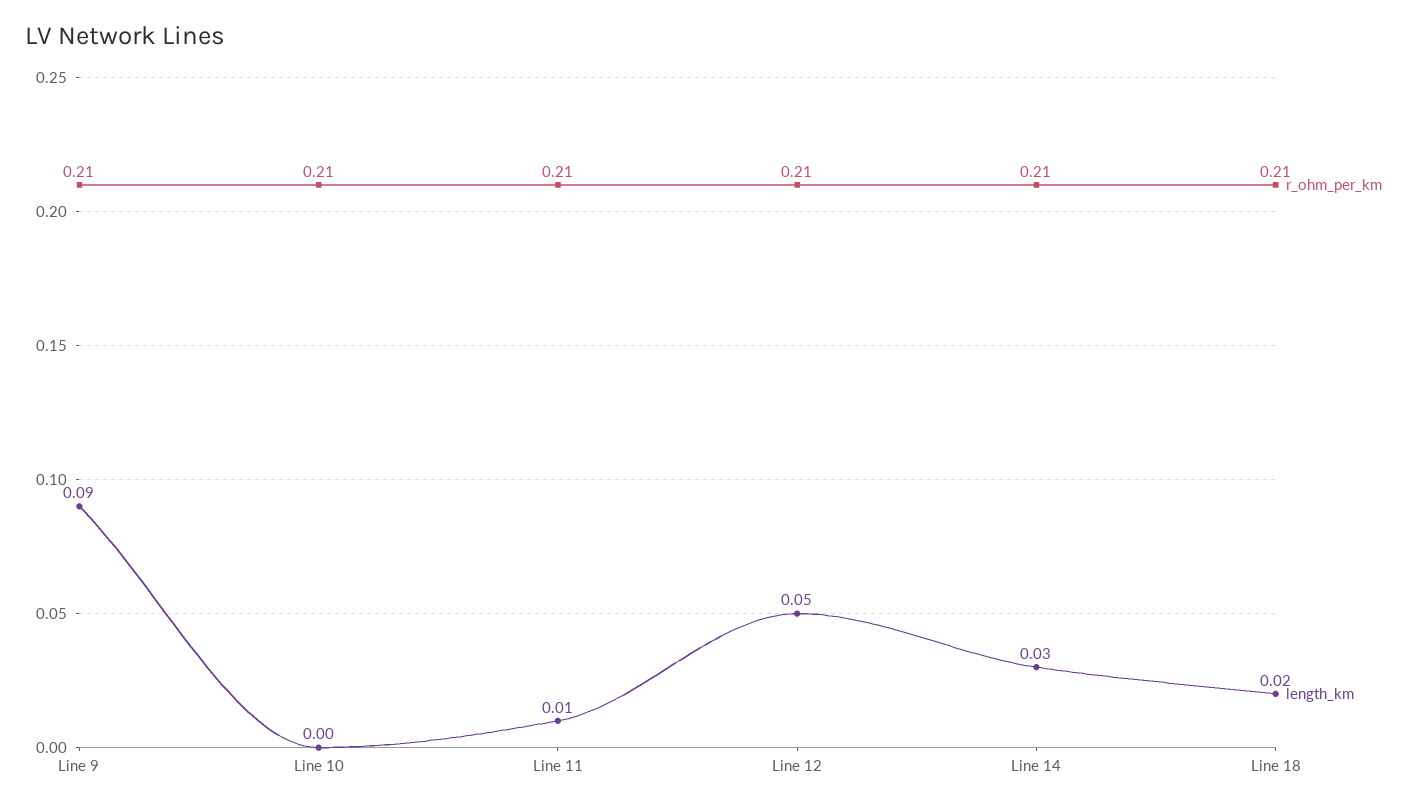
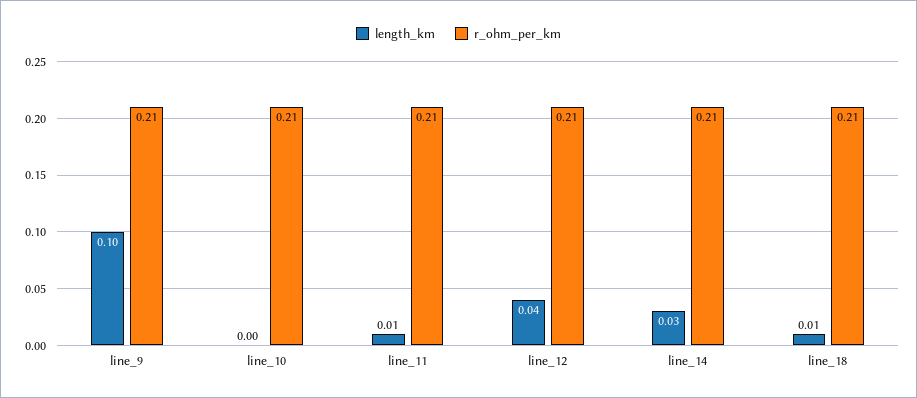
  {
    "r_ohm_per_km": {
      "Line 9": 0.21,
      "Line 10": 0.21,
      "Line 11": 0.21,
      "Line 12": 0.21,
      "Line 14": 0.21,
      "Line 18": 0.21
    },
    "length_km": {
-     "Line 9": 0.09,
+     "Line 9": 0.1,
      "Line 10": 0,
      "Line 11": 0.01,
-     "Line 12": 0.05,
+     "Line 12": 0.04,
      "Line 14": 0.03,
-     "Line 18": 0.02
+     "Line 18": 0.01
    }
  }

